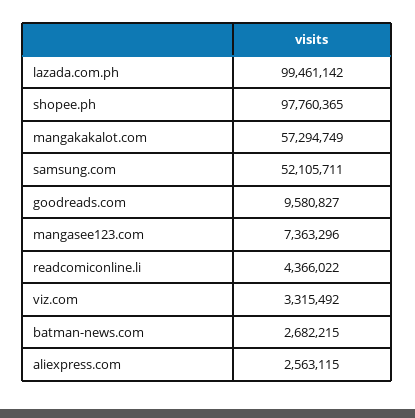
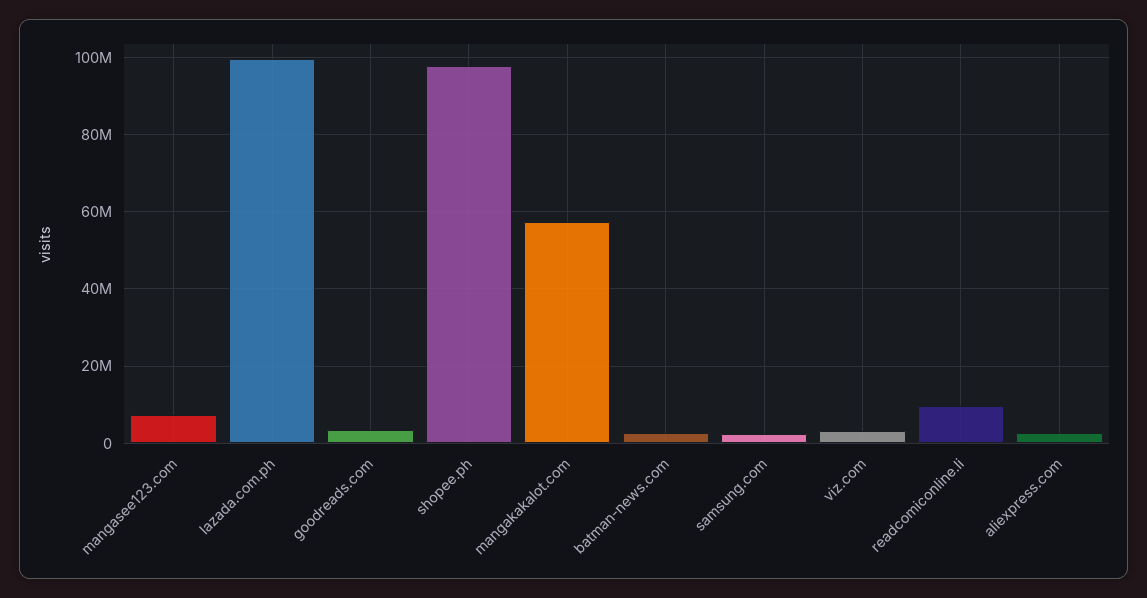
  {
    "lazada.com.ph": 99461142,
    "shopee.ph": 97760365,
    "mangakakalot.com": 57294749,
-   "samsung.com": 52105711,
+   "samsung.com": 2000000,
-   "goodreads.com": 9580827,
+   "goodreads.com": 4000000,
    "mangasee123.com": 7363296,
-   "readcomiconline.li": 4366022,
+   "readcomiconline.li": 10000000,
    "viz.com": 3315492,
    "batman-news.com": 2682215,
    "aliexpress.com": 2563115
  }

